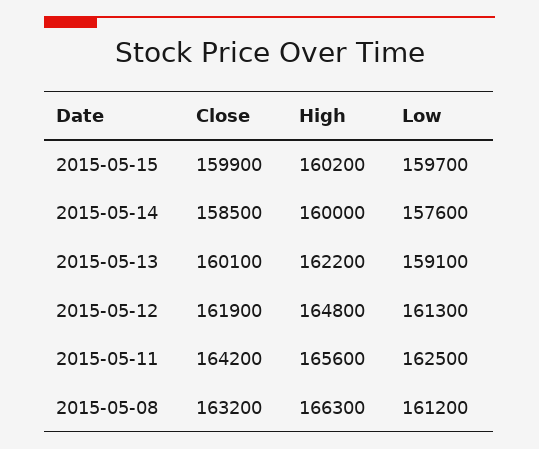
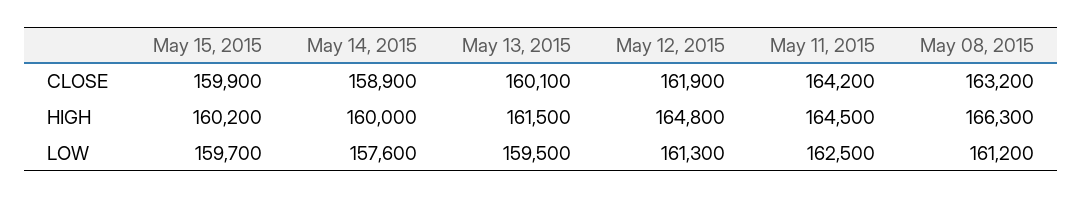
  {
    "Close": {
      "2015-05-15": 159900,
-     "2015-05-14": 158500,
+     "2015-05-14": 158900,
      "2015-05-13": 160100,
      "2015-05-12": 161900,
      "2015-05-11": 164200,
      "2015-05-08": 163200
    },
    "High": {
      "2015-05-15": 160200,
      "2015-05-14": 160000,
-     "2015-05-13": 162200,
+     "2015-05-13": 161500,
      "2015-05-12": 164800,
-     "2015-05-11": 165600,
+     "2015-05-11": 164500,
      "2015-05-08": 166300
    },
    "Low": {
      "2015-05-15": 159700,
      "2015-05-14": 157600,
-     "2015-05-13": 159100,
+     "2015-05-13": 159500,
      "2015-05-12": 161300,
      "2015-05-11": 162500,
      "2015-05-08": 161200
    }
  }

